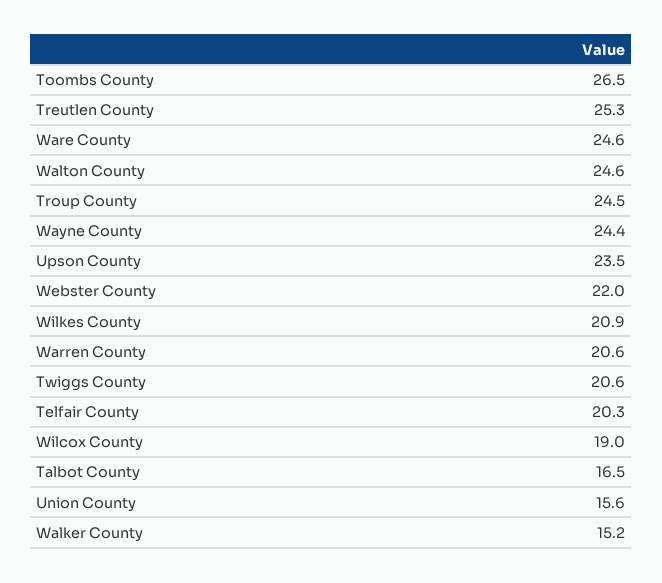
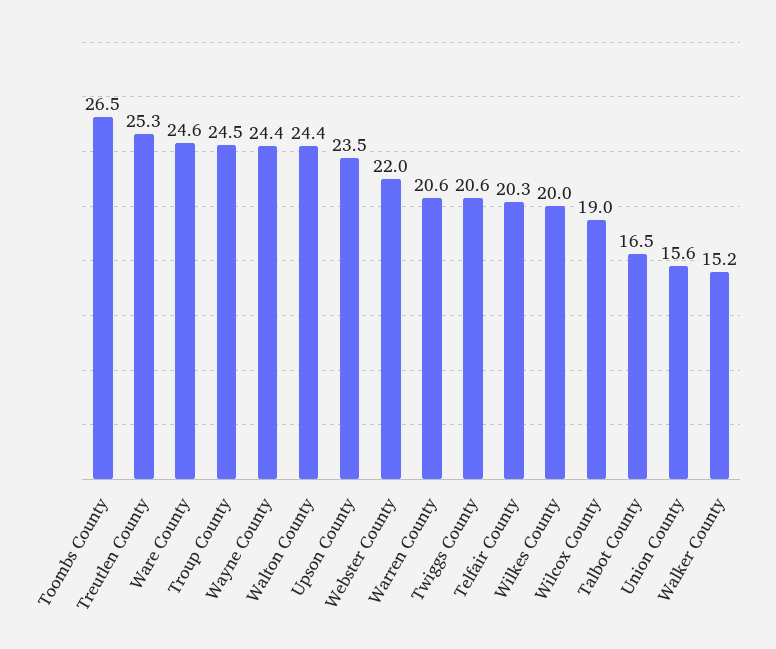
  {
    "Toombs County": 26.5,
    "Treutlen County": 25.3,
    "Ware County": 24.6,
-   "Walton County": 24.6,
+   "Walton County": 24.4,
    "Troup County": 24.5,
    "Wayne County": 24.4,
    "Upson County": 23.5,
    "Webster County": 22,
-   "Wilkes County": 20.9,
+   "Wilkes County": 20,
    "Warren County": 20.6,
    "Twiggs County": 20.6,
    "Telfair County": 20.3,
    "Wilcox County": 19,
    "Talbot County": 16.5,
    "Union County": 15.6,
    "Walker County": 15.2
  }

